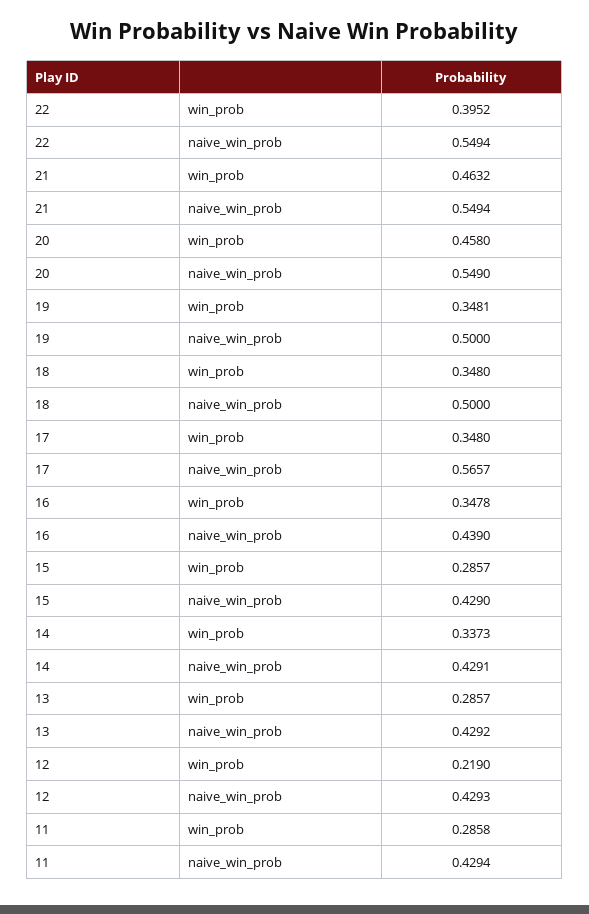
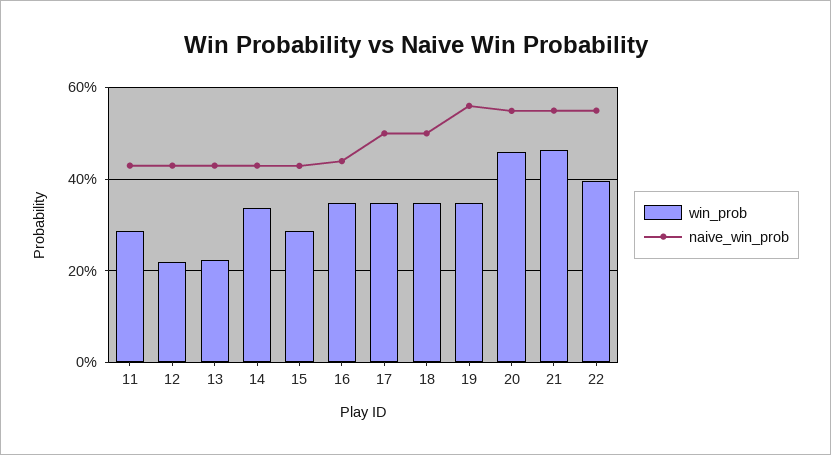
  {
    "win_prob": {
      "22": 0.3952,
      "21": 0.4632,
      "20": 0.458,
      "19": 0.3481,
      "18": 0.348,
      "17": 0.348,
      "16": 0.3478,
      "15": 0.2857,
      "14": 0.3373,
-     "13": 0.2857,
+     "13": 0.22,
      "12": 0.219,
      "11": 0.2858
    },
    "naive_win_prob": {
      "22": 0.5494,
      "21": 0.5494,
      "20": 0.549,
-     "19": 0.5,
+     "19": 0.56,
      "18": 0.5,
-     "17": 0.5657,
+     "17": 0.5,
      "16": 0.439,
      "15": 0.429,
      "14": 0.4291,
      "13": 0.4292,
      "12": 0.4293,
      "11": 0.4294
    }
  }

